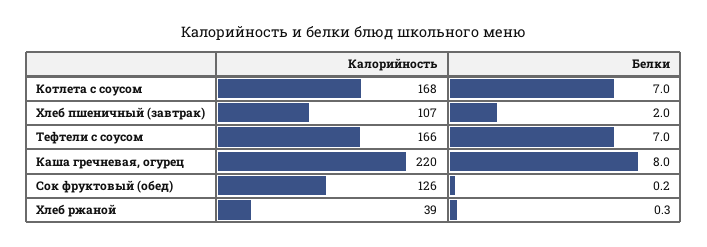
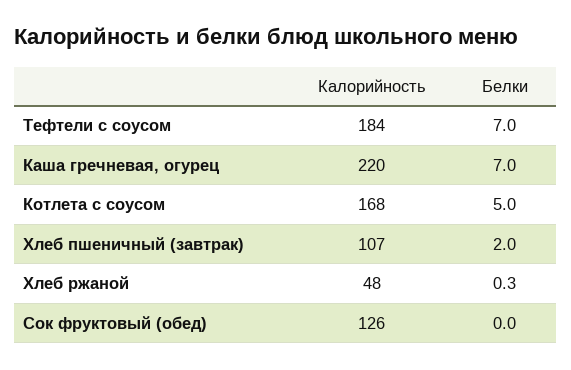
  {
    "Калорийность": {
      "Котлета с соусом": 168,
      "Хлеб пшеничный (завтрак)": 107,
-     "Тефтели с соусом": 166,
+     "Тефтели с соусом": 184,
      "Каша гречневая, огурец": 220,
      "Сок фруктовый (обед)": 126,
-     "Хлеб ржаной": 39
+     "Хлеб ржаной": 48
    },
    "Белки": {
-     "Котлета с соусом": 7,
+     "Котлета с соусом": 5,
      "Хлеб пшеничный (завтрак)": 2,
      "Тефтели с соусом": 7,
-     "Каша гречневая, огурец": 8,
+     "Каша гречневая, огурец": 7,
-     "Сок фруктовый (обед)": 0.2,
+     "Сок фруктовый (обед)": 0,
      "Хлеб ржаной": 0.3
    }
  }

